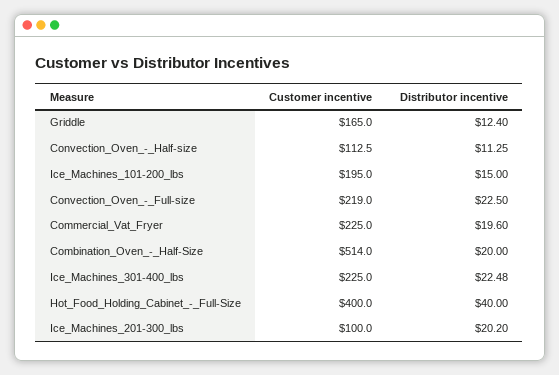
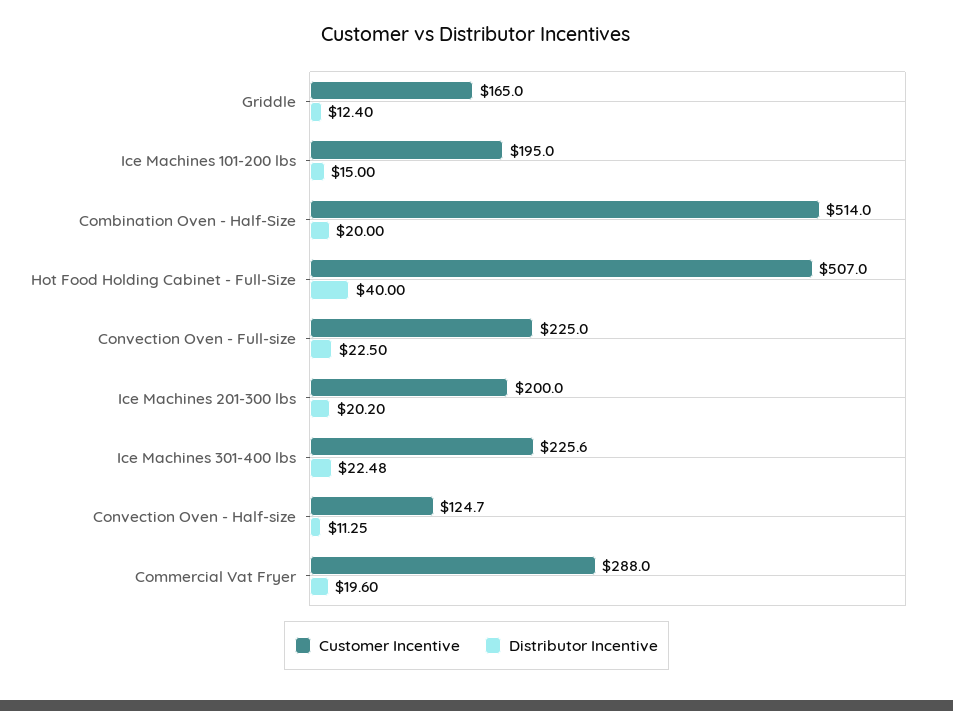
  {
    "Customer incentive": {
      "Griddle": 165,
-     "Convection_Oven_-_Half-size": 112.5,
+     "Convection_Oven_-_Half-size": 124.7,
      "Ice_Machines_101-200_lbs": 195,
-     "Convection_Oven_-_Full-size": 219,
+     "Convection_Oven_-_Full-size": 225,
-     "Commercial_Vat_Fryer": 225,
+     "Commercial_Vat_Fryer": 288,
      "Combination_Oven_-_Half-Size": 514,
-     "Ice_Machines_301-400_lbs": 225,
+     "Ice_Machines_301-400_lbs": 225.6,
-     "Hot_Food_Holding_Cabinet_-_Full-Size": 400,
+     "Hot_Food_Holding_Cabinet_-_Full-Size": 507,
-     "Ice_Machines_201-300_lbs": 100
+     "Ice_Machines_201-300_lbs": 200
    },
    "Distributor incentive": {
      "Griddle": 12.4,
      "Convection_Oven_-_Half-size": 11.25,
      "Ice_Machines_101-200_lbs": 15,
      "Convection_Oven_-_Full-size": 22.5,
      "Commercial_Vat_Fryer": 19.6,
      "Combination_Oven_-_Half-Size": 20,
      "Ice_Machines_301-400_lbs": 22.48,
      "Hot_Food_Holding_Cabinet_-_Full-Size": 40,
      "Ice_Machines_201-300_lbs": 20.2
    }
  }

